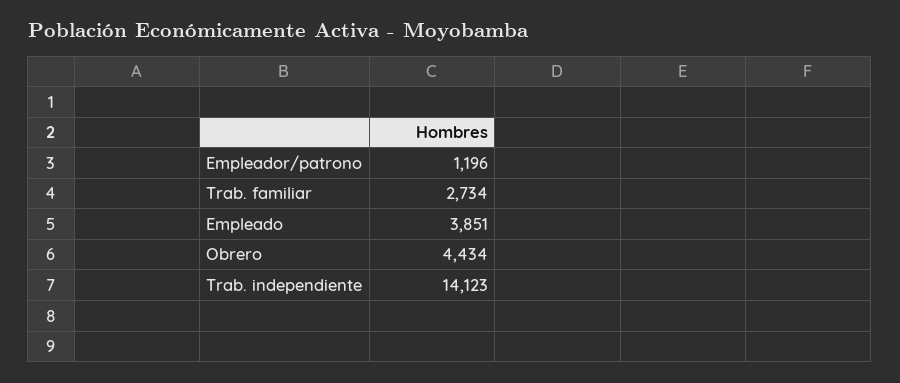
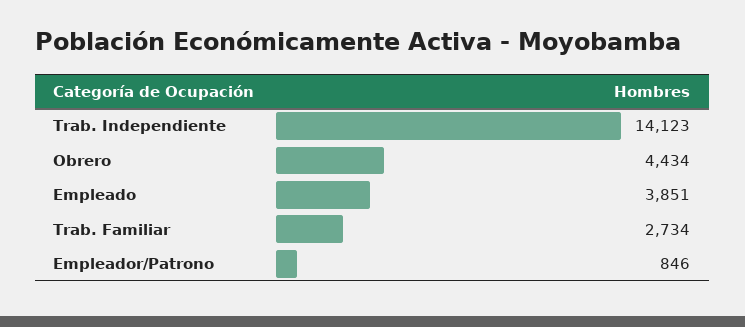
  {
-   "Empleador/patrono": 1196,
+   "Empleador/patrono": 846,
    "Trab. familiar": 2734,
    "Empleado": 3851,
    "Obrero": 4434,
    "Trab. independiente": 14123
  }

